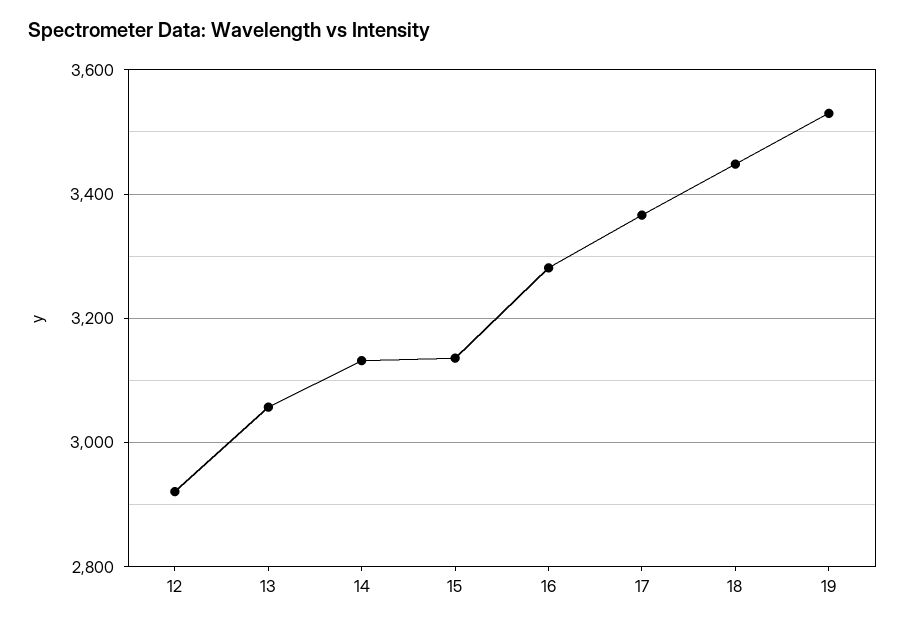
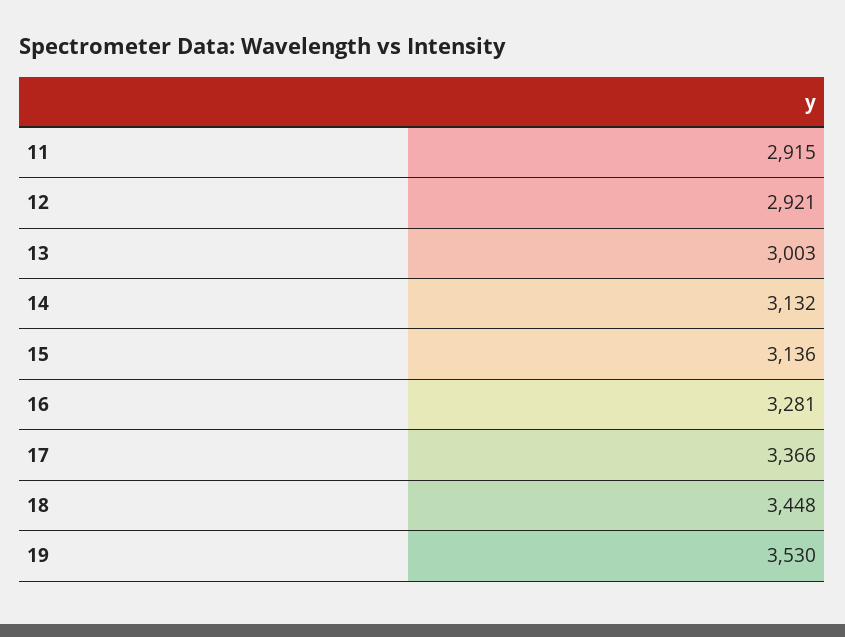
  {
    "12": 2921,
-   "13": 3060,
+   "13": 3003,
    "14": 3132,
    "15": 3136,
    "16": 3281,
    "17": 3366,
    "18": 3448,
-   "19": 3530
+   "19": 3530,
+   "11": 2915
  }

